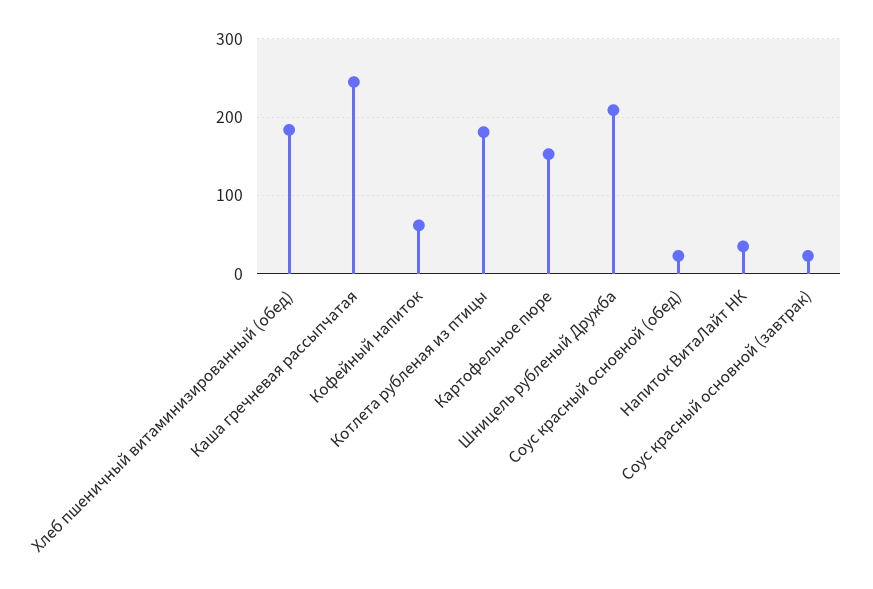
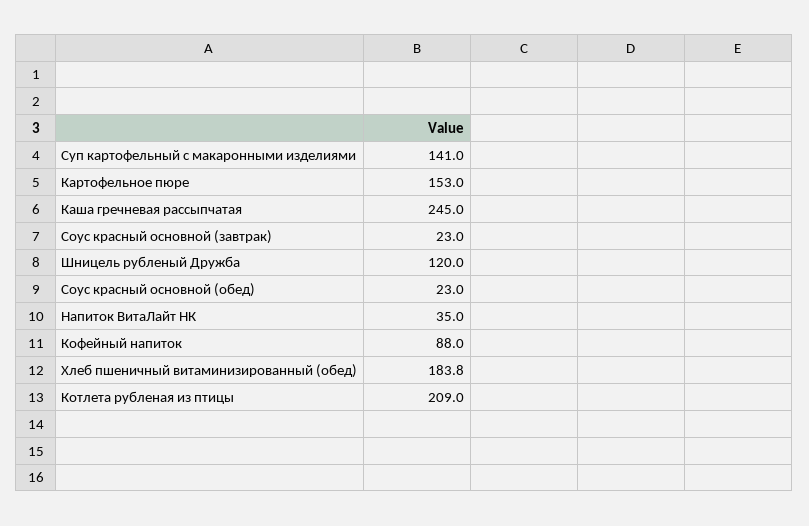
  {
    "Хлеб пшеничный витаминизированный (обед)": 183.8,
    "Каша гречневая рассыпчатая": 245,
-   "Кофейный напиток": 60,
+   "Кофейный напиток": 88,
-   "Котлета рубленая из птицы": 180,
+   "Котлета рубленая из птицы": 209,
    "Картофельное пюре": 153,
-   "Шницель рубленый Дружба": 210,
+   "Шницель рубленый Дружба": 120,
    "Соус красный основной (обед)": 23,
    "Напиток ВитаЛайт НК": 35,
-   "Соус красный основной (завтрак)": 23
+   "Соус красный основной (завтрак)": 23,
+   "Суп картофельный с макаронными изделиями": 141
  }

